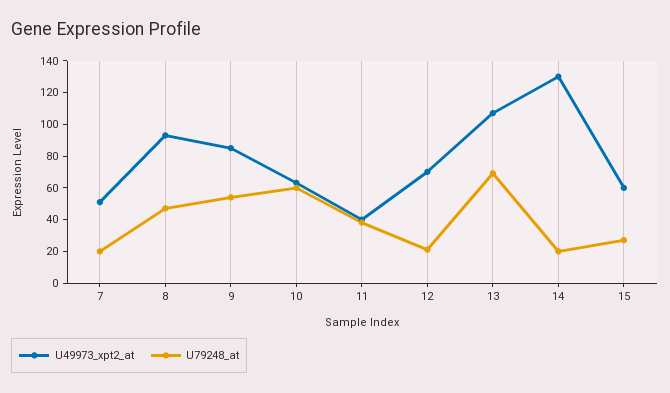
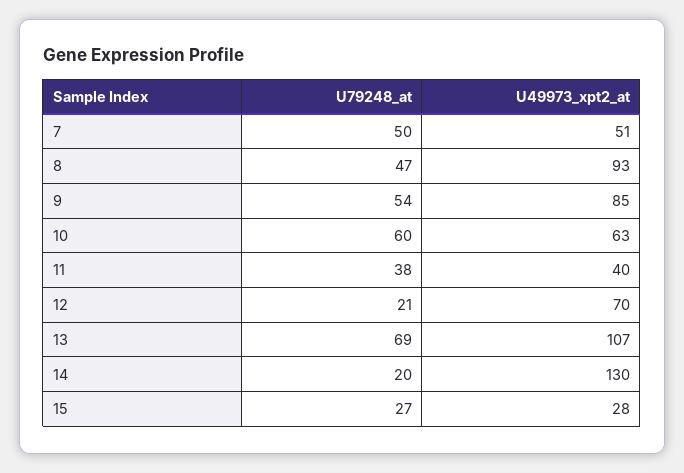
  {
    "U49973_xpt2_at": {
      "7": 51,
      "8": 93,
      "9": 85,
      "10": 63,
      "11": 40,
      "12": 70,
      "13": 107,
      "14": 130,
-     "15": 60
+     "15": 28
    },
    "U79248_at": {
-     "7": 20,
+     "7": 50,
      "8": 47,
      "9": 54,
      "10": 60,
      "11": 38,
      "12": 21,
      "13": 69,
      "14": 20,
      "15": 27
    }
  }

